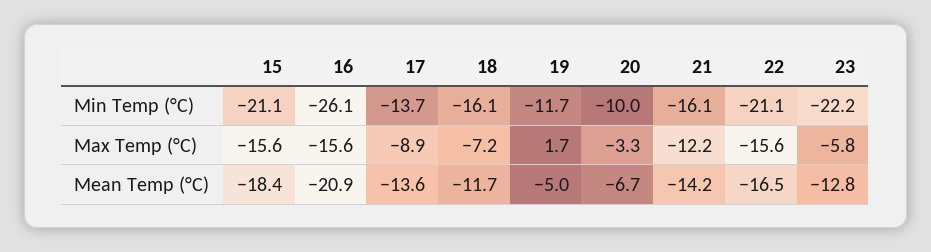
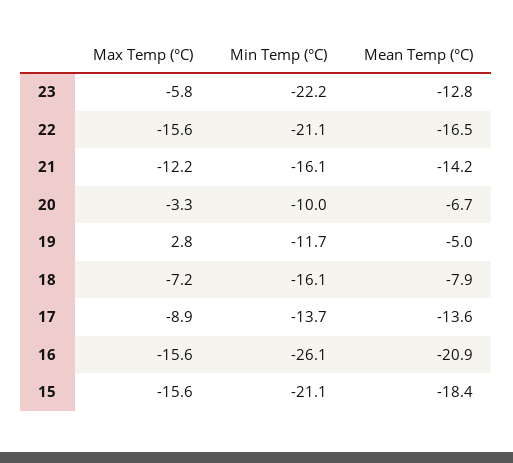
  {
    "15": {
      "Min Temp (°C)": -21.1,
      "Max Temp (°C)": -15.6,
      "Mean Temp (°C)": -18.4
    },
    "16": {
      "Min Temp (°C)": -26.1,
      "Max Temp (°C)": -15.6,
      "Mean Temp (°C)": -20.9
    },
    "17": {
      "Min Temp (°C)": -13.7,
      "Max Temp (°C)": -8.9,
      "Mean Temp (°C)": -13.6
    },
    "18": {
      "Min Temp (°C)": -16.1,
      "Max Temp (°C)": -7.2,
-     "Mean Temp (°C)": -11.7
+     "Mean Temp (°C)": -7.9
    },
    "19": {
      "Min Temp (°C)": -11.7,
-     "Max Temp (°C)": 1.7,
+     "Max Temp (°C)": 2.8,
      "Mean Temp (°C)": -5
    },
    "20": {
      "Min Temp (°C)": -10,
      "Max Temp (°C)": -3.3,
      "Mean Temp (°C)": -6.7
    },
    "21": {
      "Min Temp (°C)": -16.1,
      "Max Temp (°C)": -12.2,
      "Mean Temp (°C)": -14.2
    },
    "22": {
      "Min Temp (°C)": -21.1,
      "Max Temp (°C)": -15.6,
      "Mean Temp (°C)": -16.5
    },
    "23": {
      "Min Temp (°C)": -22.2,
      "Max Temp (°C)": -5.8,
      "Mean Temp (°C)": -12.8
    }
  }

